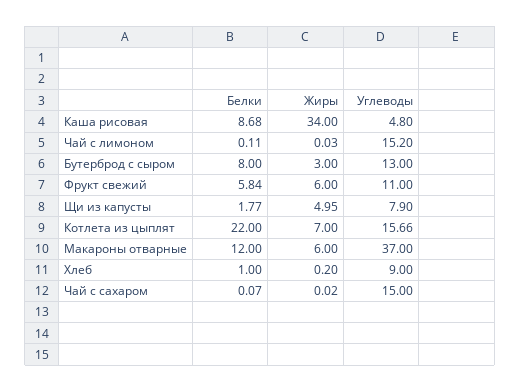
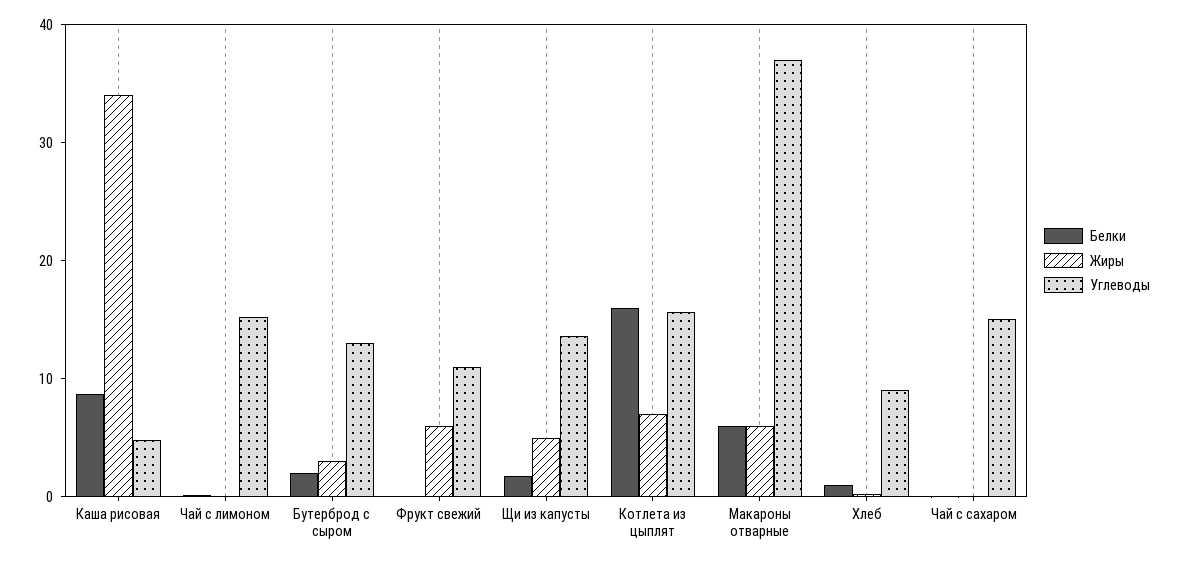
  {
    "Белки": {
      "Каша рисовая": 8.68,
      "Чай с лимоном": 0.11,
-     "Бутерброд с сыром": 8,
+     "Бутерброд с сыром": 2,
-     "Фрукт свежий": 5.84,
+     "Фрукт свежий": 0,
      "Щи из капусты": 1.77,
-     "Котлета из цыплят": 22,
+     "Котлета из цыплят": 16,
-     "Макароны отварные": 12,
+     "Макароны отварные": 6,
      "Хлеб": 1,
      "Чай с сахаром": 0.07
    },
    "Жиры": {
      "Каша рисовая": 34,
      "Чай с лимоном": 0.03,
      "Бутерброд с сыром": 3,
      "Фрукт свежий": 6,
      "Щи из капусты": 4.95,
      "Котлета из цыплят": 7,
      "Макароны отварные": 6,
      "Хлеб": 0.2,
      "Чай с сахаром": 0.02
    },
    "Углеводы": {
      "Каша рисовая": 4.8,
      "Чай с лимоном": 15.2,
      "Бутерброд с сыром": 13,
      "Фрукт свежий": 11,
-     "Щи из капусты": 7.9,
+     "Щи из капусты": 14,
      "Котлета из цыплят": 15.66,
      "Макароны отварные": 37,
      "Хлеб": 9,
      "Чай с сахаром": 15
    }
  }

